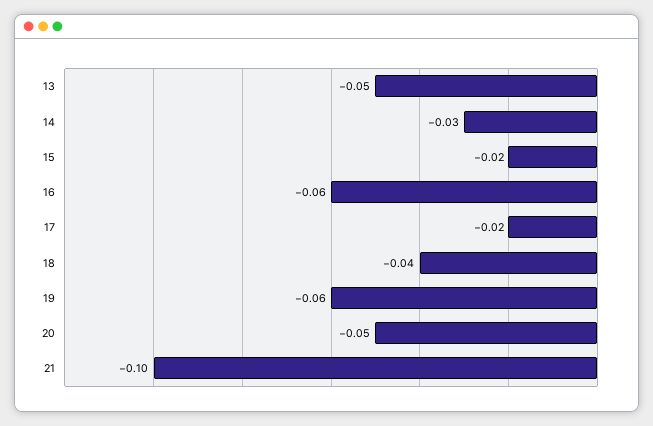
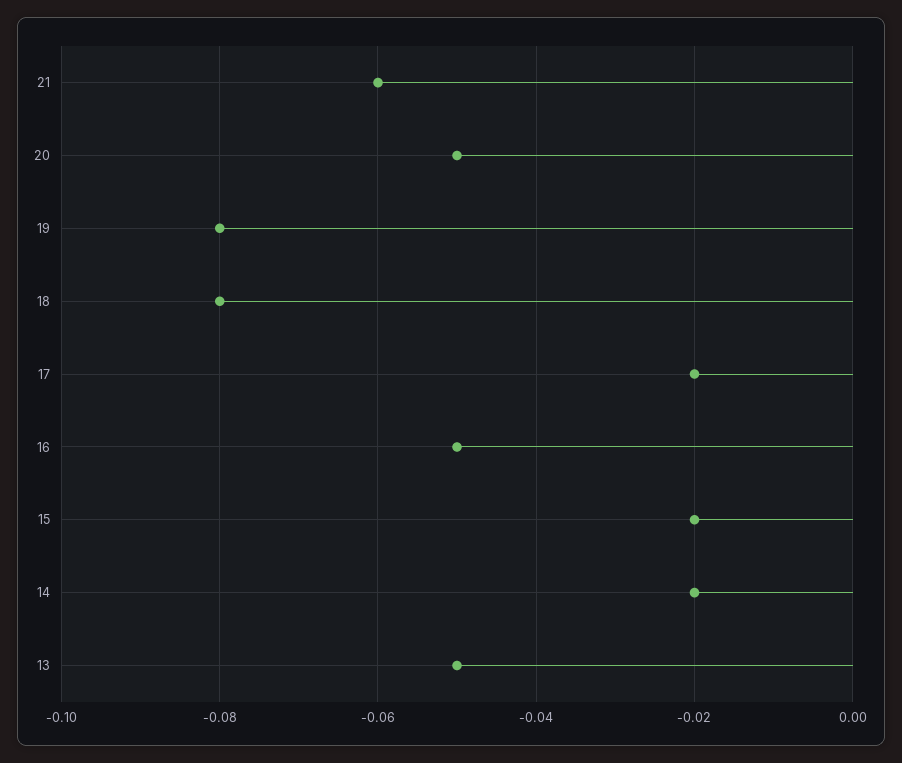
  {
    "13": -0.05,
-   "14": -0.03,
+   "14": -0.02,
    "15": -0.02,
-   "16": -0.06,
+   "16": -0.05,
    "17": -0.02,
-   "18": -0.04,
+   "18": -0.08,
-   "19": -0.06,
+   "19": -0.08,
    "20": -0.05,
-   "21": -0.1
+   "21": -0.06
  }

